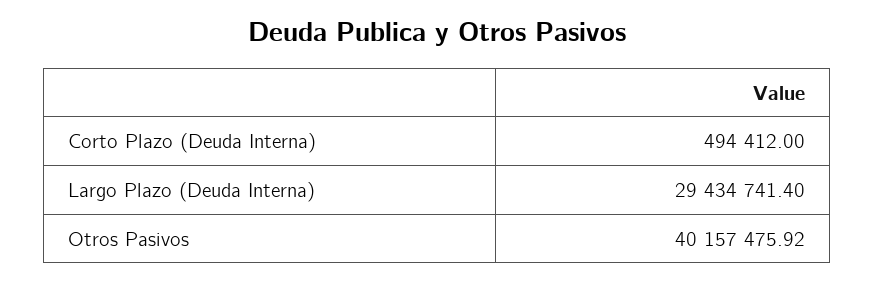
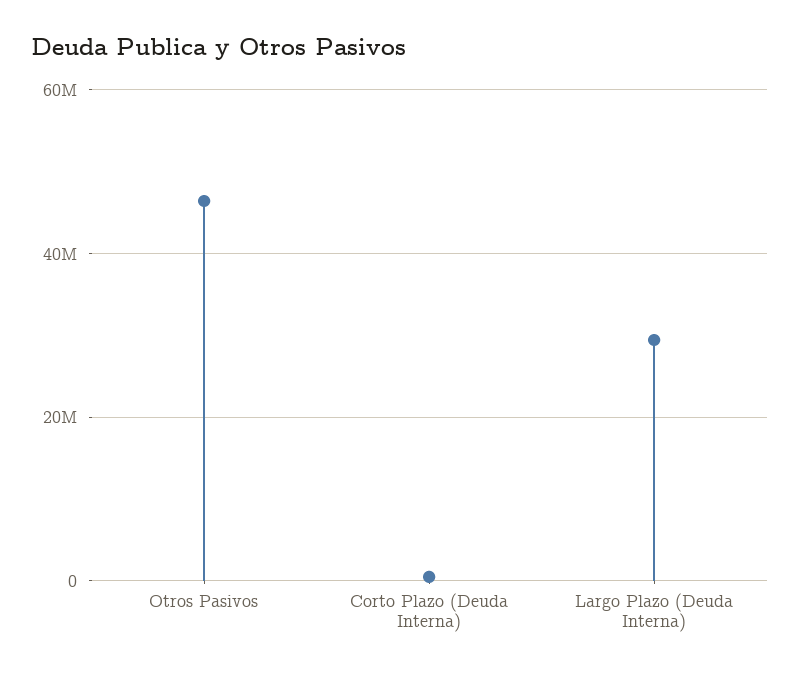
  {
    "Corto Plazo (Deuda Interna)": 494412,
    "Largo Plazo (Deuda Interna)": 29434741.4,
-   "Otros Pasivos": 40157475.92
+   "Otros Pasivos": 46000000
  }

